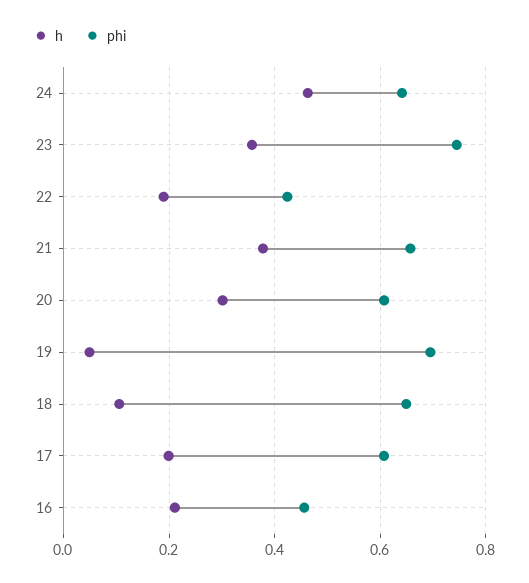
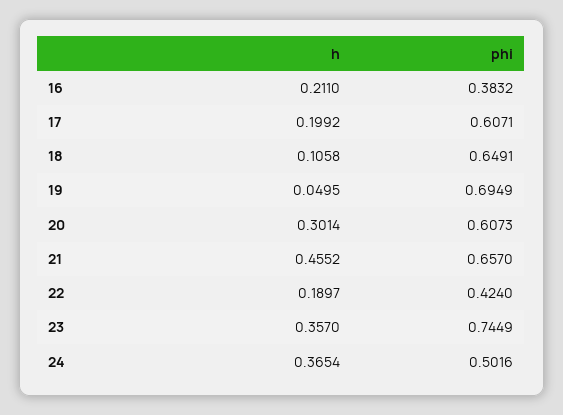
  {
    "h": {
-     "24": 0.46,
+     "24": 0.3654,
      "23": 0.357,
      "22": 0.1897,
-     "21": 0.38,
+     "21": 0.4552,
      "20": 0.3014,
      "19": 0.0495,
      "18": 0.1058,
      "17": 0.1992,
      "16": 0.211
    },
    "phi": {
-     "24": 0.64,
+     "24": 0.5016,
      "23": 0.7449,
      "22": 0.424,
      "21": 0.657,
      "20": 0.6073,
      "19": 0.6949,
      "18": 0.6491,
      "17": 0.6071,
-     "16": 0.46
+     "16": 0.3832
    }
  }

